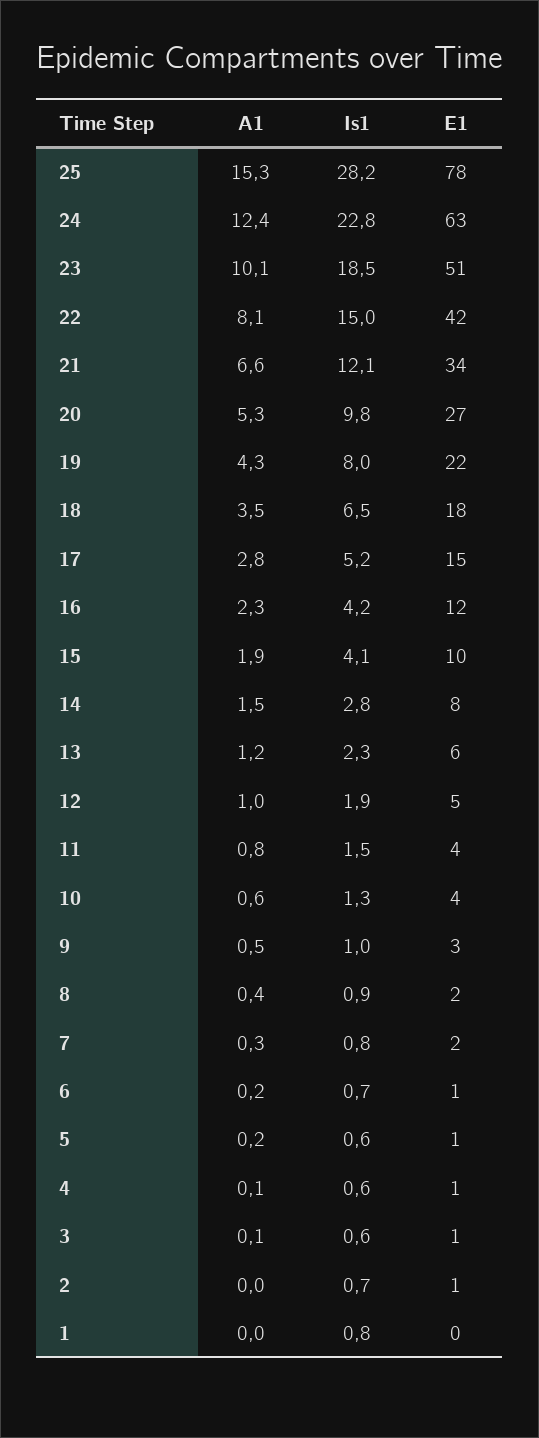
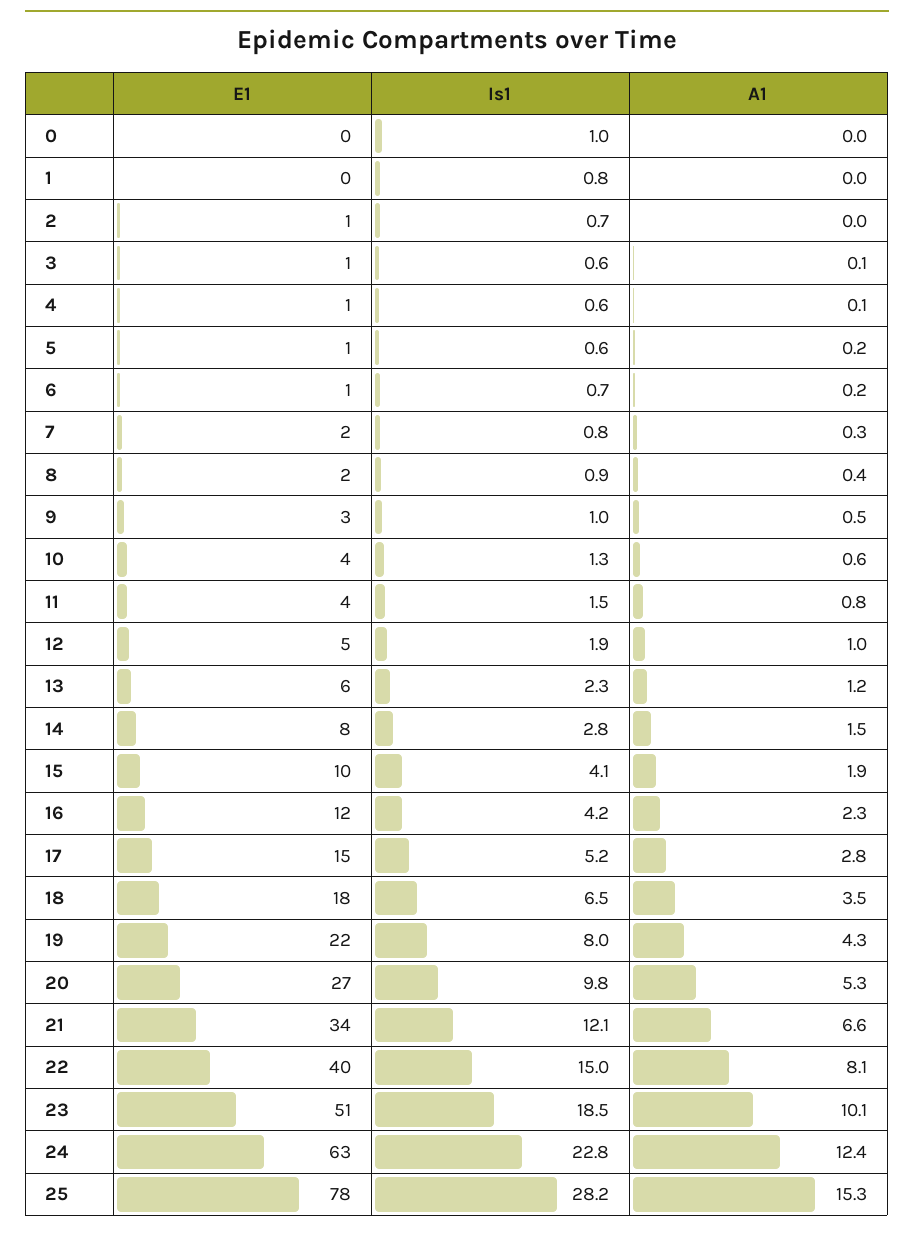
  {
    "A1": {
      "25": 15.3,
      "24": 12.4,
      "23": 10.1,
      "22": 8.1,
      "21": 6.6,
      "20": 5.3,
      "19": 4.3,
      "18": 3.5,
      "17": 2.8,
      "16": 2.3,
      "15": 1.9,
      "14": 1.5,
      "13": 1.2,
      "12": 1,
      "11": 0.8,
      "10": 0.6,
      "9": 0.5,
      "8": 0.4,
      "7": 0.3,
      "6": 0.2,
      "5": 0.2,
      "4": 0.1,
      "3": 0.1,
      "2": 0,
-     "1": 0
+     "1": 0,
+     "0": 0
    },
    "Is1": {
      "25": 28.2,
      "24": 22.8,
      "23": 18.5,
      "22": 15,
      "21": 12.1,
      "20": 9.8,
      "19": 8,
      "18": 6.5,
      "17": 5.2,
      "16": 4.2,
      "15": 4.1,
      "14": 2.8,
      "13": 2.3,
      "12": 1.9,
      "11": 1.5,
      "10": 1.3,
      "9": 1,
      "8": 0.9,
      "7": 0.8,
      "6": 0.7,
      "5": 0.6,
      "4": 0.6,
      "3": 0.6,
      "2": 0.7,
-     "1": 0.8
+     "1": 0.8,
+     "0": 1
    },
    "E1": {
      "25": 78,
      "24": 63,
      "23": 51,
-     "22": 42,
+     "22": 40,
      "21": 34,
      "20": 27,
      "19": 22,
      "18": 18,
      "17": 15,
      "16": 12,
      "15": 10,
      "14": 8,
      "13": 6,
      "12": 5,
      "11": 4,
      "10": 4,
      "9": 3,
      "8": 2,
      "7": 2,
      "6": 1,
      "5": 1,
      "4": 1,
      "3": 1,
      "2": 1,
-     "1": 0
+     "1": 0,
+     "0": 0
    }
  }

